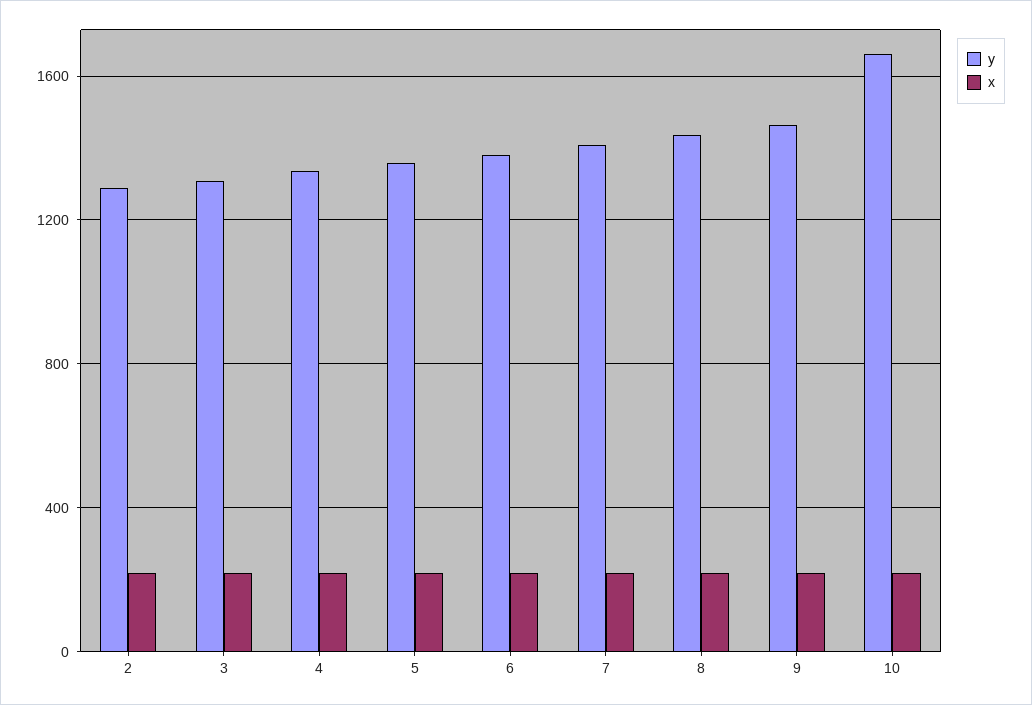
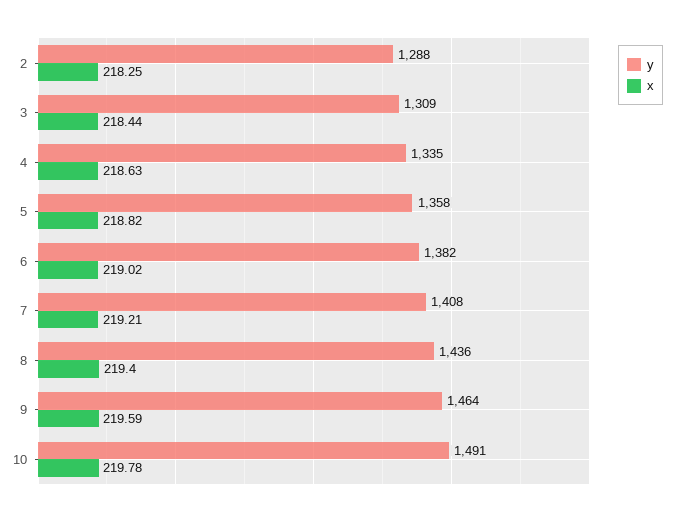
  {
    "y": {
      "2": 1288,
      "3": 1309,
      "4": 1335,
      "5": 1358,
      "6": 1382,
      "7": 1408,
      "8": 1436,
      "9": 1464,
-     "10": 1650
+     "10": 1491
    },
    "x": {
      "2": 218.25,
      "3": 218.44,
      "4": 218.63,
      "5": 218.82,
      "6": 219.02,
      "7": 219.21,
      "8": 219.4,
      "9": 219.59,
      "10": 219.78
    }
  }

